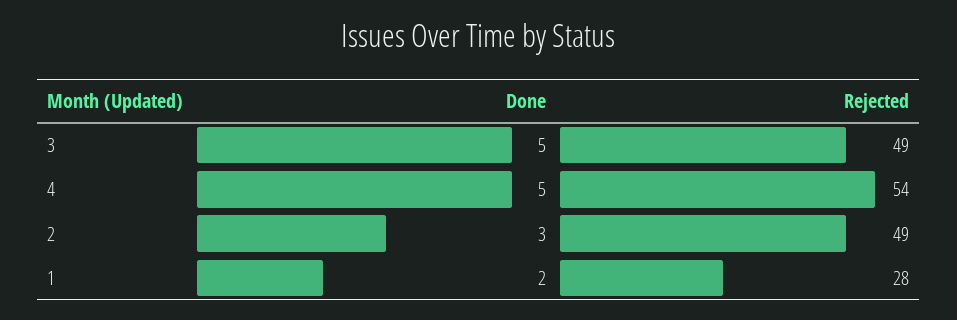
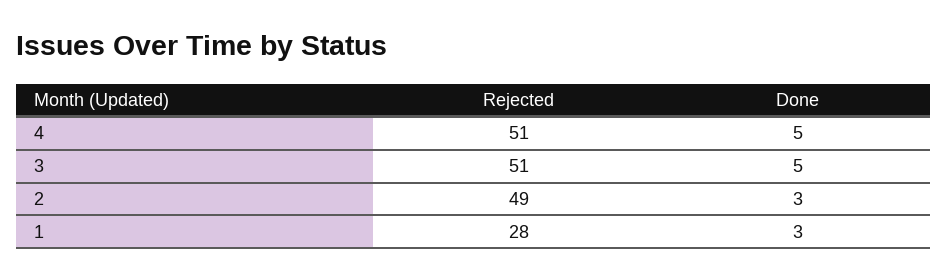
  {
    "Done": {
      "3": 5,
      "4": 5,
      "2": 3,
-     "1": 2
+     "1": 3
    },
    "Rejected": {
-     "3": 49,
+     "3": 51,
-     "4": 54,
+     "4": 51,
      "2": 49,
      "1": 28
    }
  }

